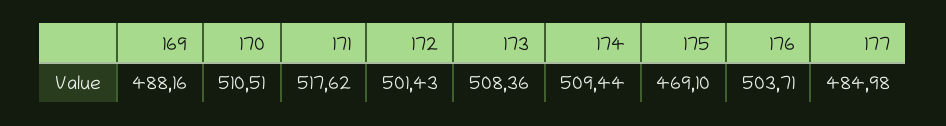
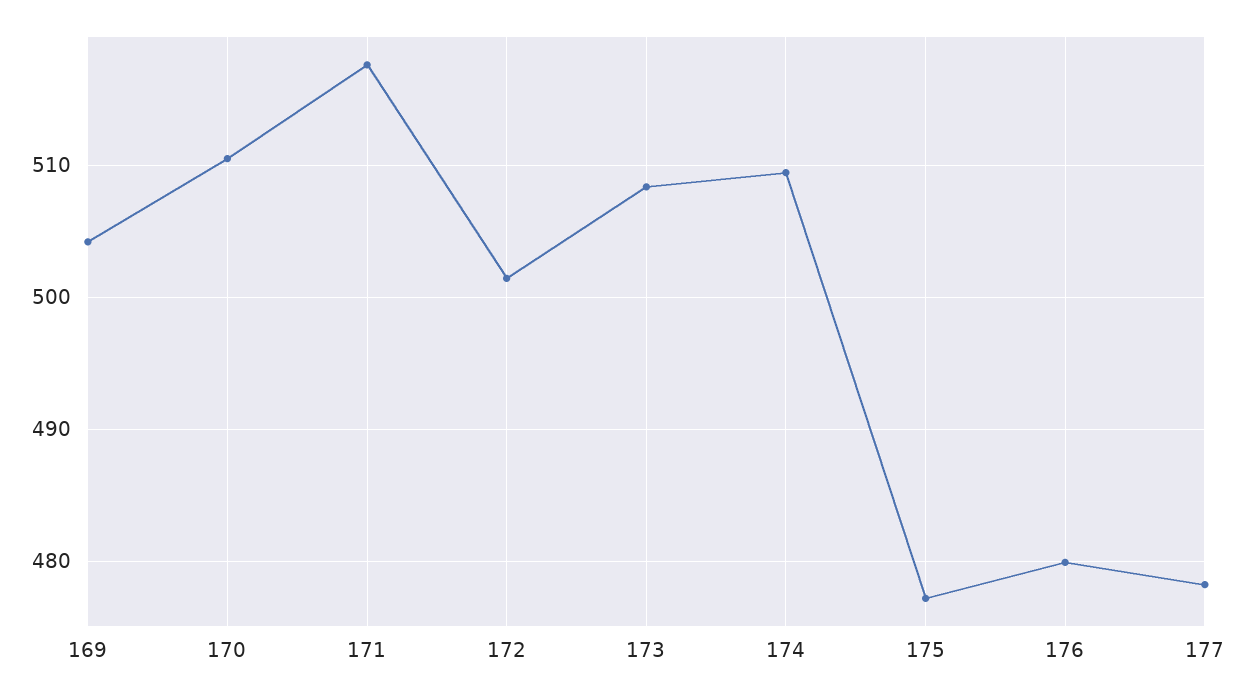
  {
-   "169": 488.16,
+   "169": 504,
    "170": 510.51,
    "171": 517.62,
    "172": 501.43,
    "173": 508.36,
    "174": 509.44,
-   "175": 469.1,
+   "175": 477,
-   "176": 503.71,
+   "176": 480,
-   "177": 484.98
+   "177": 478
  }

